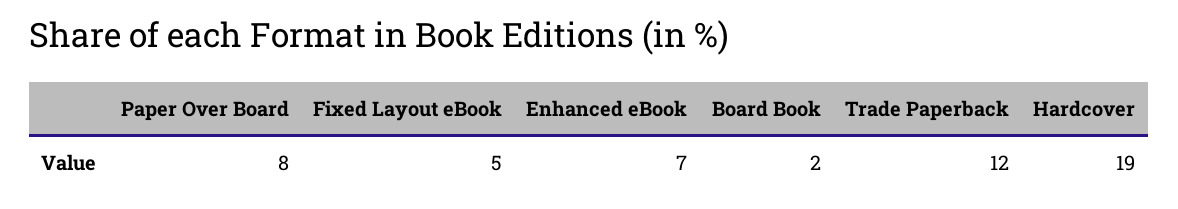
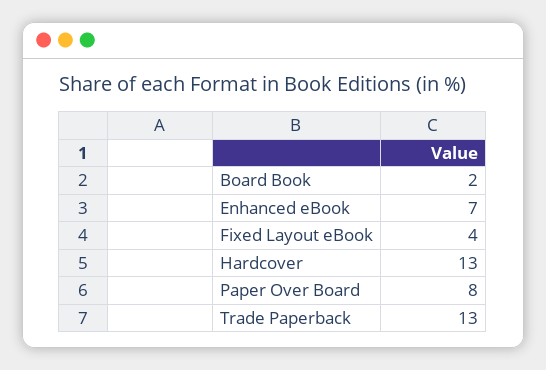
  {
    "Paper Over Board": 8,
-   "Fixed Layout eBook": 5,
+   "Fixed Layout eBook": 4,
    "Enhanced eBook": 7,
    "Board Book": 2,
-   "Trade Paperback": 12,
+   "Trade Paperback": 13,
-   "Hardcover": 19
+   "Hardcover": 13
  }

